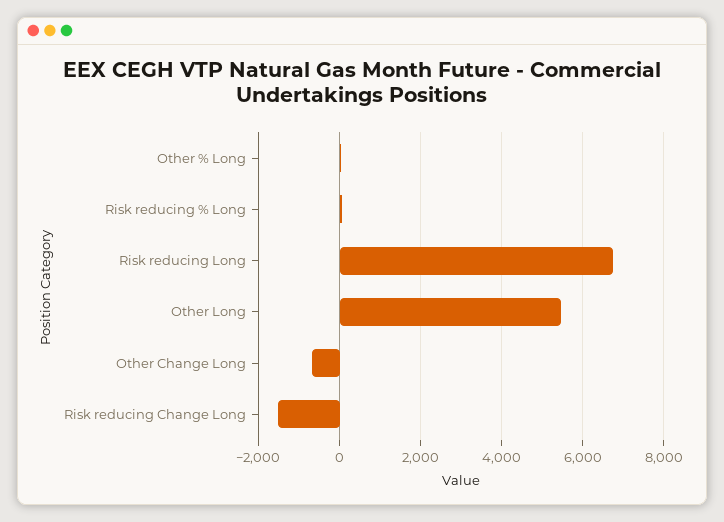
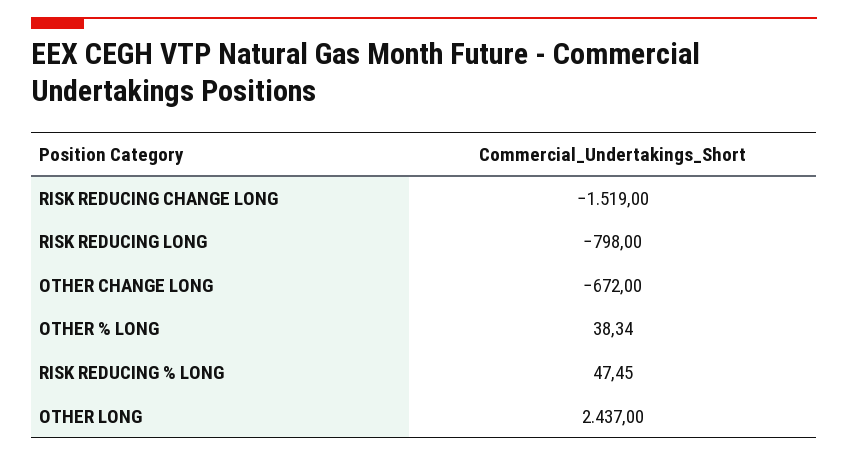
  {
    "Other % Long": 38.34,
    "Risk reducing % Long": 47.45,
-   "Risk reducing Long": 6800,
+   "Risk reducing Long": -798,
-   "Other Long": 5400,
+   "Other Long": 2437,
    "Other Change Long": -672,
    "Risk reducing Change Long": -1519
  }

